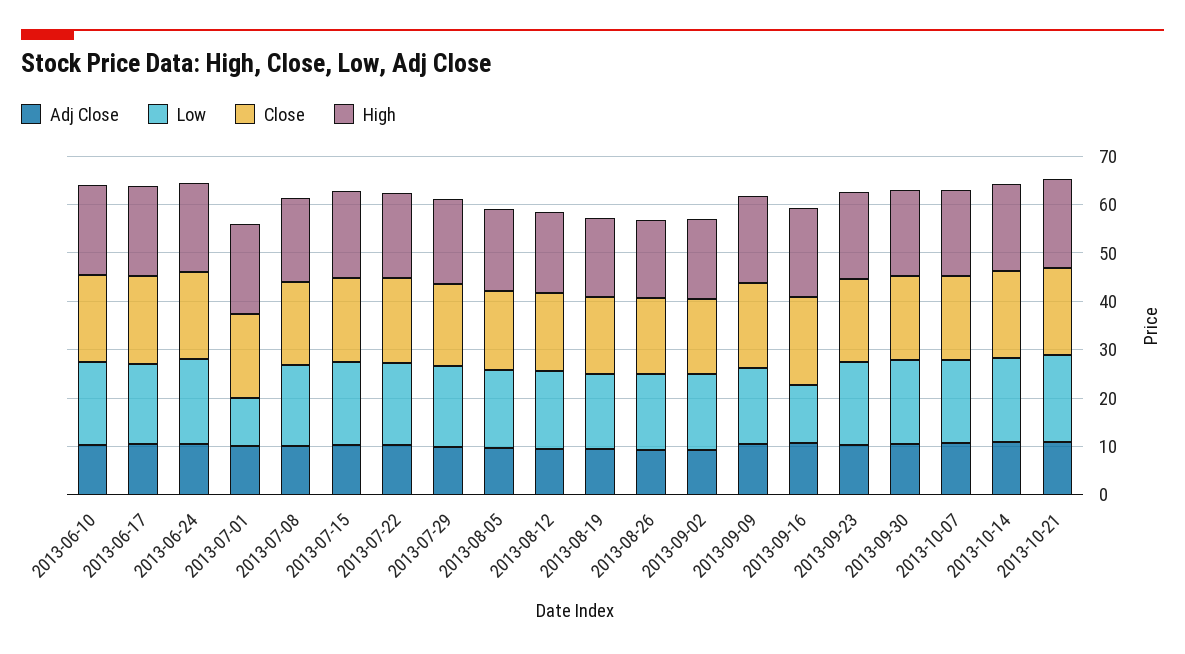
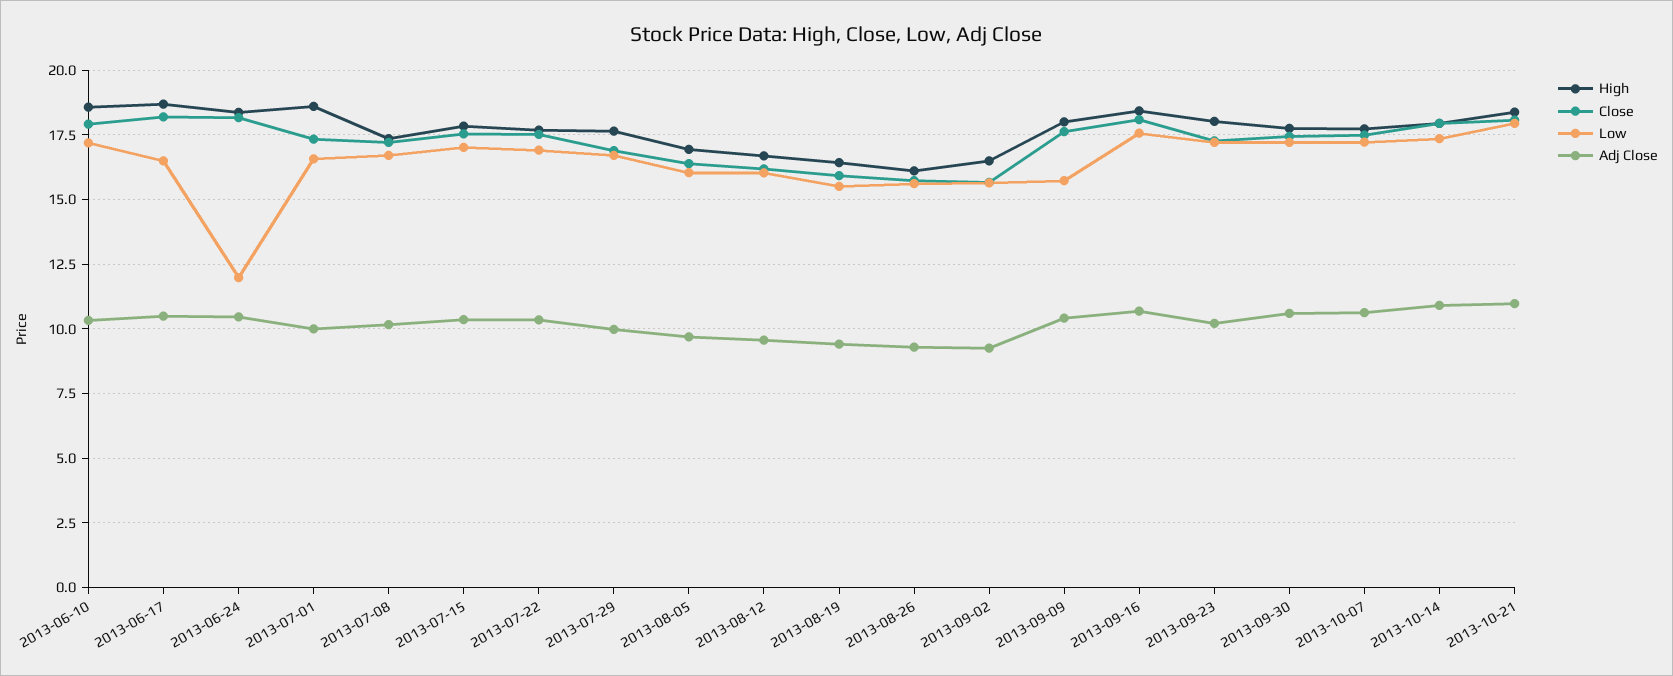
  {
    "Adj Close": {
      "2013-06-10": 10.25,
      "2013-06-17": 10.5,
      "2013-06-24": 10.5,
      "2013-07-01": 10,
      "2013-07-08": 10.25,
      "2013-07-15": 10.25,
      "2013-07-22": 10.25,
      "2013-07-29": 10,
      "2013-08-05": 9.75,
      "2013-08-12": 9.5,
      "2013-08-19": 9.5,
      "2013-08-26": 9.25,
      "2013-09-02": 9.25,
      "2013-09-09": 10.5,
      "2013-09-16": 10.75,
      "2013-09-23": 10.25,
      "2013-09-30": 10.5,
      "2013-10-07": 10.75,
      "2013-10-14": 11,
      "2013-10-21": 11
    },
    "Low": {
      "2013-06-10": 17.25,
      "2013-06-17": 16.5,
-     "2013-06-24": 18,
+     "2013-06-24": 12,
-     "2013-07-01": 10,
+     "2013-07-01": 16.5,
      "2013-07-08": 16.75,
      "2013-07-15": 17,
      "2013-07-22": 17,
      "2013-07-29": 16.75,
      "2013-08-05": 16,
      "2013-08-12": 16,
      "2013-08-19": 15.5,
      "2013-08-26": 15.5,
      "2013-09-02": 15.75,
      "2013-09-09": 15.75,
-     "2013-09-16": 12,
+     "2013-09-16": 17.5,
      "2013-09-23": 17.25,
      "2013-09-30": 17.25,
      "2013-10-07": 17.25,
      "2013-10-14": 17.25,
      "2013-10-21": 18
    },
    "Close": {
      "2013-06-10": 18,
      "2013-06-17": 18.25,
      "2013-06-24": 18.25,
      "2013-07-01": 17.25,
      "2013-07-08": 17.25,
      "2013-07-15": 17.5,
      "2013-07-22": 17.5,
      "2013-07-29": 17,
      "2013-08-05": 16.5,
      "2013-08-12": 16.25,
      "2013-08-19": 16,
      "2013-08-26": 15.75,
      "2013-09-02": 15.75,
      "2013-09-09": 17.75,
      "2013-09-16": 18,
      "2013-09-23": 17.25,
      "2013-09-30": 17.5,
      "2013-10-07": 17.5,
      "2013-10-14": 18,
      "2013-10-21": 18
    },
    "High": {
      "2013-06-10": 18.5,
      "2013-06-17": 18.75,
      "2013-06-24": 18.25,
      "2013-07-01": 18.5,
      "2013-07-08": 17.25,
      "2013-07-15": 17.75,
      "2013-07-22": 17.75,
      "2013-07-29": 17.75,
      "2013-08-05": 17,
      "2013-08-12": 16.75,
      "2013-08-19": 16.5,
      "2013-08-26": 16,
      "2013-09-02": 16.5,
      "2013-09-09": 18,
      "2013-09-16": 18.5,
      "2013-09-23": 18,
      "2013-09-30": 17.75,
      "2013-10-07": 17.75,
      "2013-10-14": 18,
      "2013-10-21": 18.5
    }
  }

